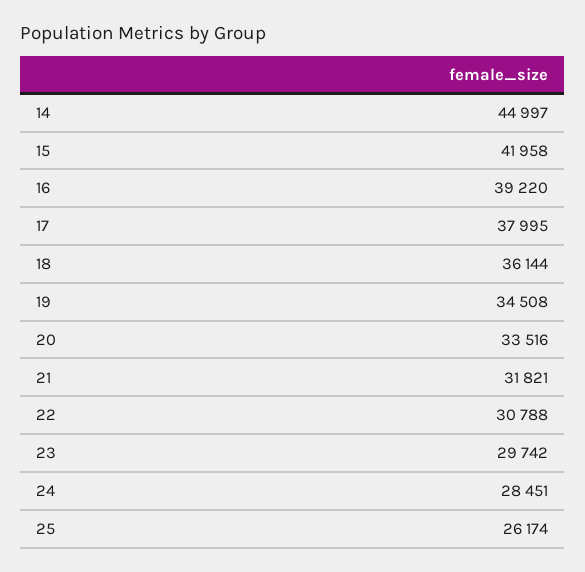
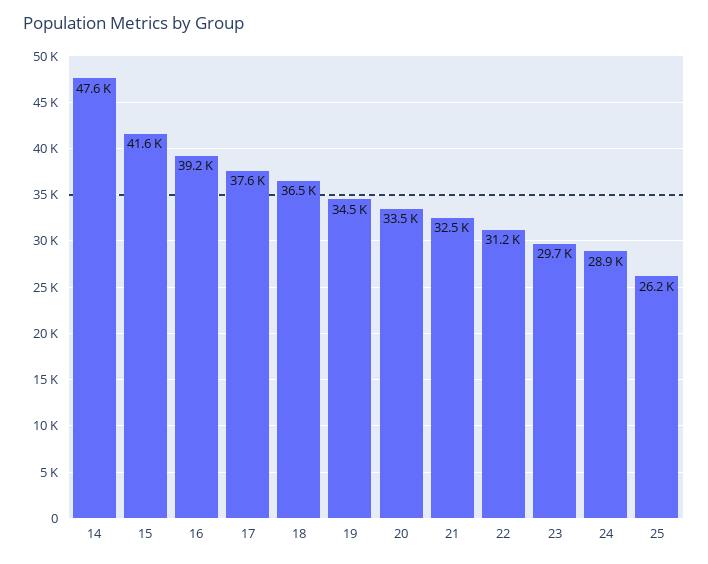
  {
-   "14": 44997,
+   "14": 47600,
-   "15": 41958,
+   "15": 41600,
    "16": 39220,
-   "17": 37995,
+   "17": 37600,
-   "18": 36144,
+   "18": 36500,
    "19": 34508,
    "20": 33516,
-   "21": 31821,
+   "21": 32500,
-   "22": 30788,
+   "22": 31200,
    "23": 29742,
-   "24": 28451,
+   "24": 28900,
    "25": 26174
  }

